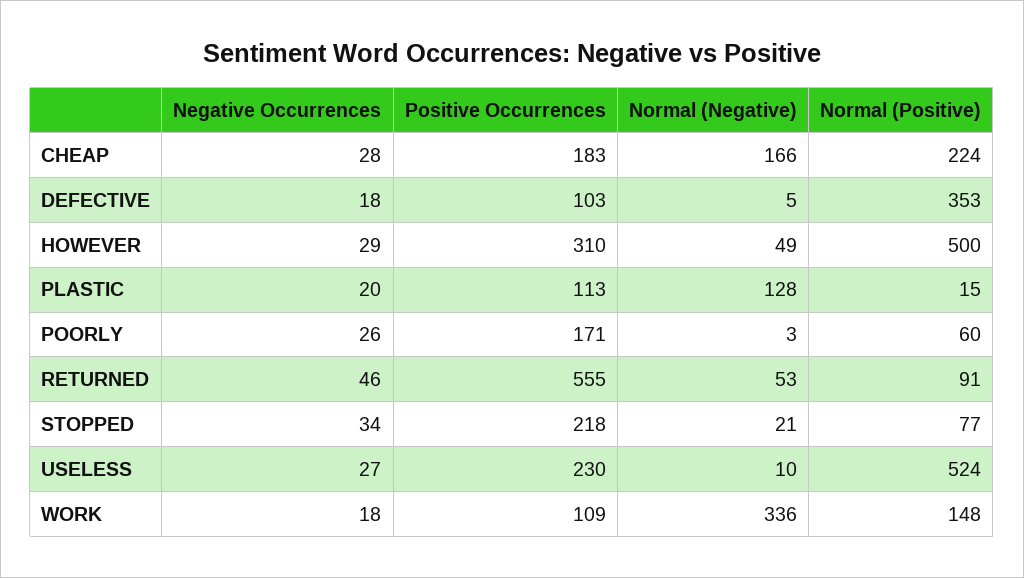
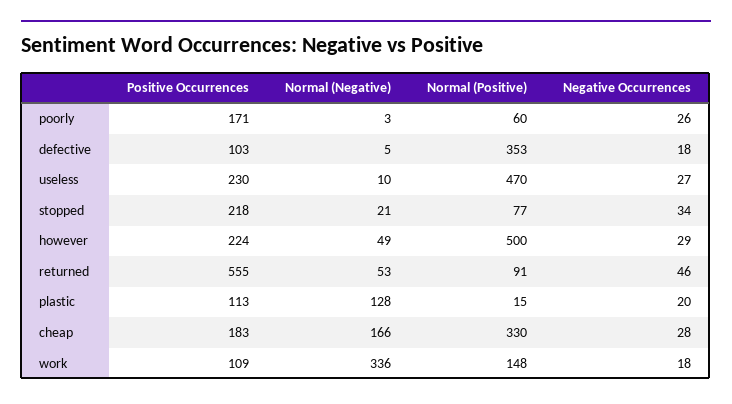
  {
    "Negative Occurrences": {
      "CHEAP": 28,
      "DEFECTIVE": 18,
      "HOWEVER": 29,
      "PLASTIC": 20,
      "POORLY": 26,
      "RETURNED": 46,
      "STOPPED": 34,
      "USELESS": 27,
      "WORK": 18
    },
    "Positive Occurrences": {
      "CHEAP": 183,
      "DEFECTIVE": 103,
-     "HOWEVER": 310,
+     "HOWEVER": 224,
      "PLASTIC": 113,
      "POORLY": 171,
      "RETURNED": 555,
      "STOPPED": 218,
      "USELESS": 230,
      "WORK": 109
    },
    "Normal (Negative)": {
      "CHEAP": 166,
      "DEFECTIVE": 5,
      "HOWEVER": 49,
      "PLASTIC": 128,
      "POORLY": 3,
      "RETURNED": 53,
      "STOPPED": 21,
      "USELESS": 10,
      "WORK": 336
    },
    "Normal (Positive)": {
-     "CHEAP": 224,
+     "CHEAP": 330,
      "DEFECTIVE": 353,
      "HOWEVER": 500,
      "PLASTIC": 15,
      "POORLY": 60,
      "RETURNED": 91,
      "STOPPED": 77,
-     "USELESS": 524,
+     "USELESS": 470,
      "WORK": 148
    }
  }

